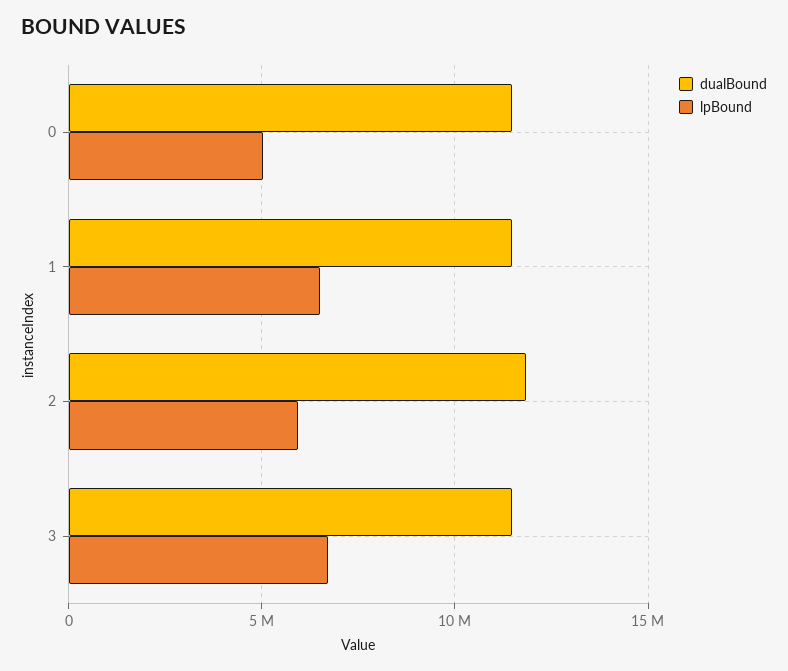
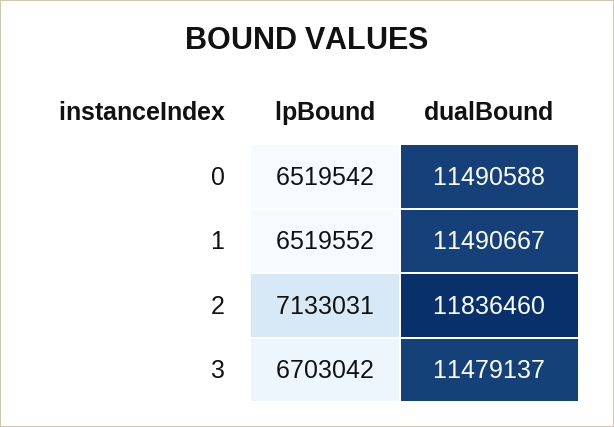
  {
    "dualBound": {
      "0": 11490588,
      "1": 11490667,
      "2": 11836460,
      "3": 11479137
    },
    "lpBound": {
-     "0": 5000000,
+     "0": 6519542,
      "1": 6519552,
-     "2": 6000000,
+     "2": 7133031,
      "3": 6703042
    }
  }

